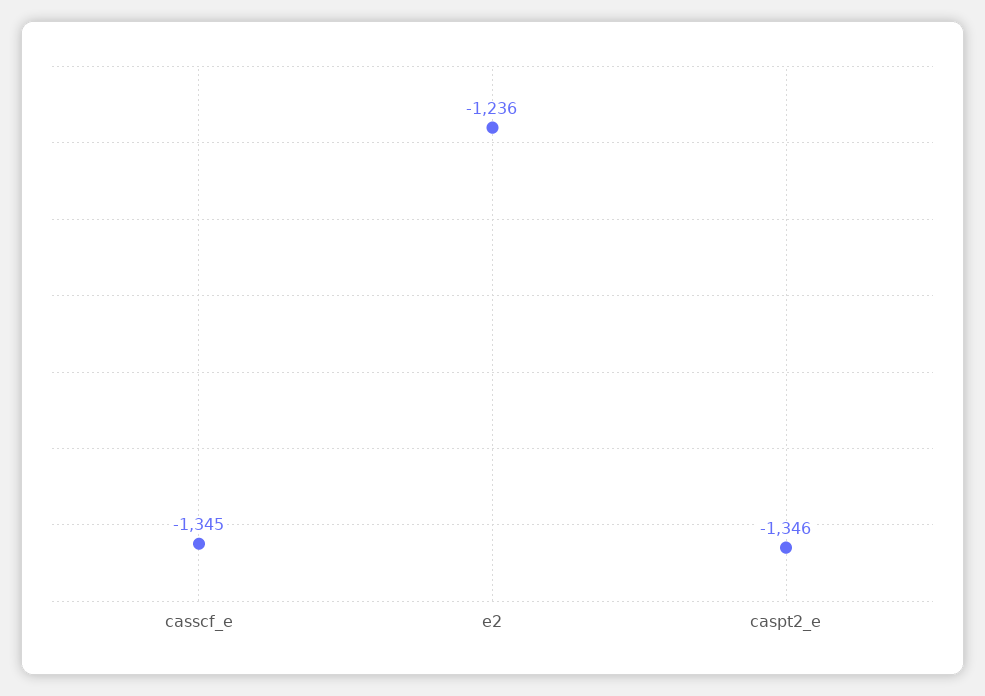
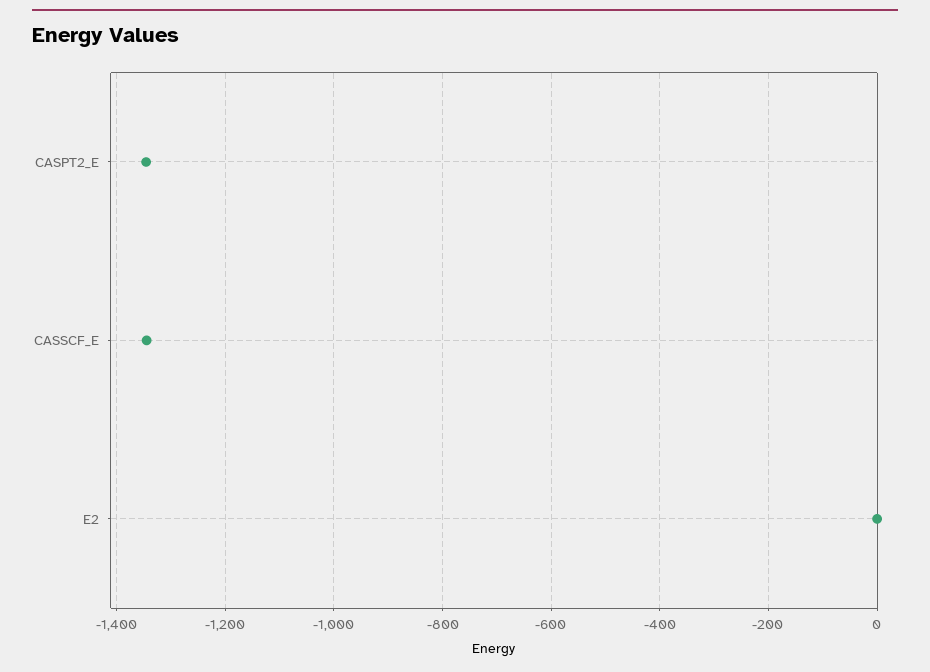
  {
    "casscf_e": -1345,
-   "e2": -1236,
+   "e2": 0,
    "caspt2_e": -1346
  }

